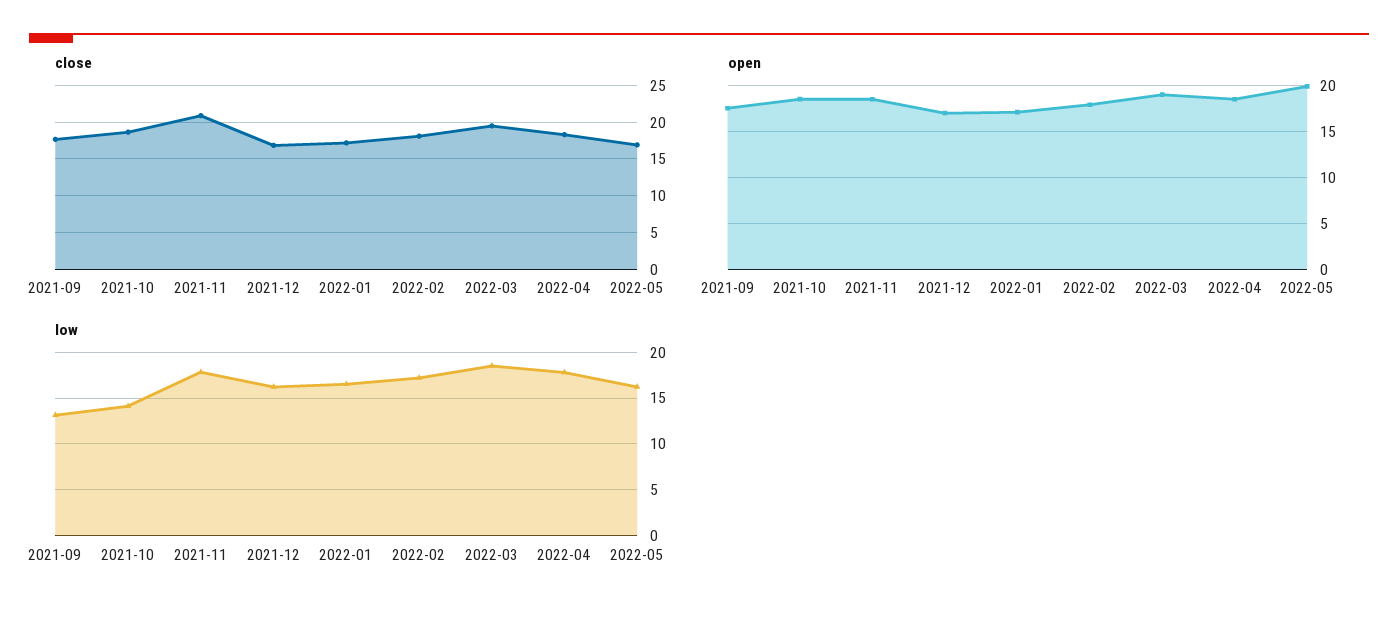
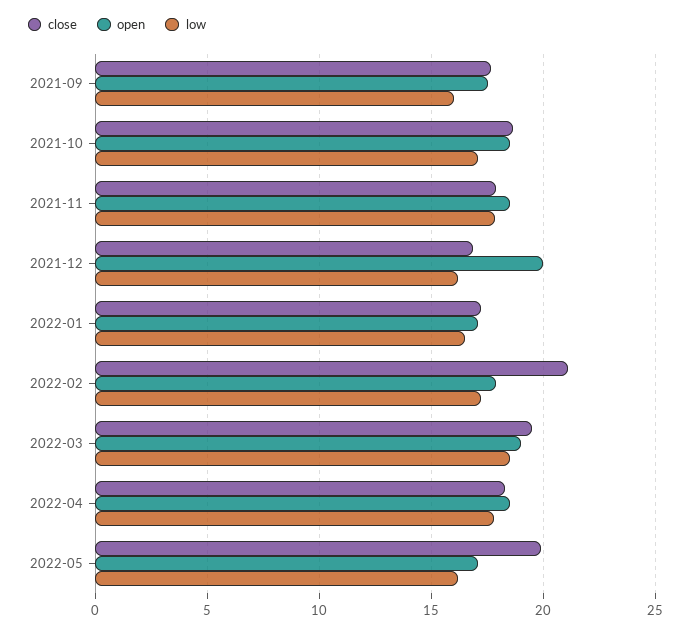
  {
    "close": {
      "2021-09": 17.5,
      "2021-10": 18.5,
-     "2021-11": 21,
+     "2021-11": 18,
      "2021-12": 17,
      "2022-01": 17,
-     "2022-02": 18,
+     "2022-02": 21,
      "2022-03": 19.5,
      "2022-04": 18.5,
-     "2022-05": 17
+     "2022-05": 20
    },
    "open": {
      "2021-09": 17.5,
      "2021-10": 18.5,
      "2021-11": 18.5,
-     "2021-12": 17,
+     "2021-12": 20,
      "2022-01": 17,
      "2022-02": 18,
      "2022-03": 19,
      "2022-04": 18.5,
-     "2022-05": 20
+     "2022-05": 17
    },
    "low": {
-     "2021-09": 13,
+     "2021-09": 16,
-     "2021-10": 14,
+     "2021-10": 17,
      "2021-11": 18,
      "2021-12": 16,
      "2022-01": 16.5,
      "2022-02": 17,
      "2022-03": 18.5,
      "2022-04": 18,
      "2022-05": 16
    }
  }

